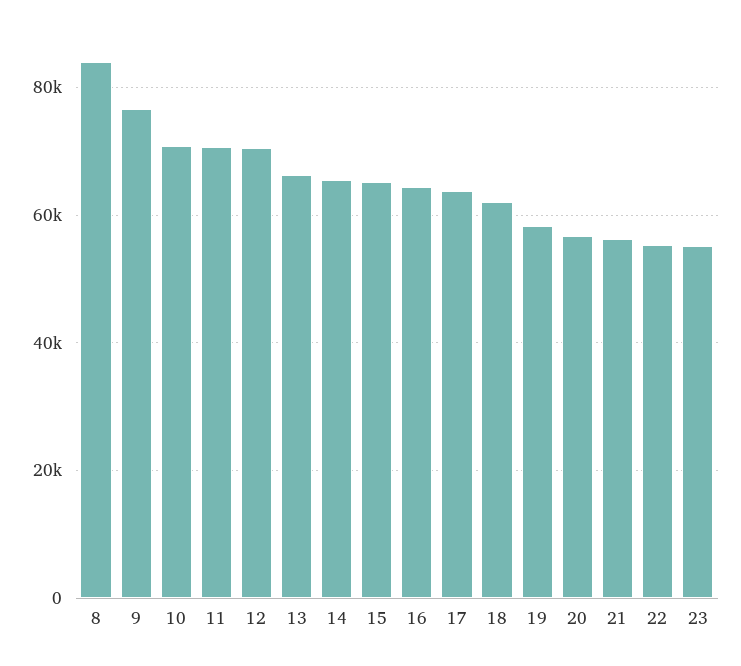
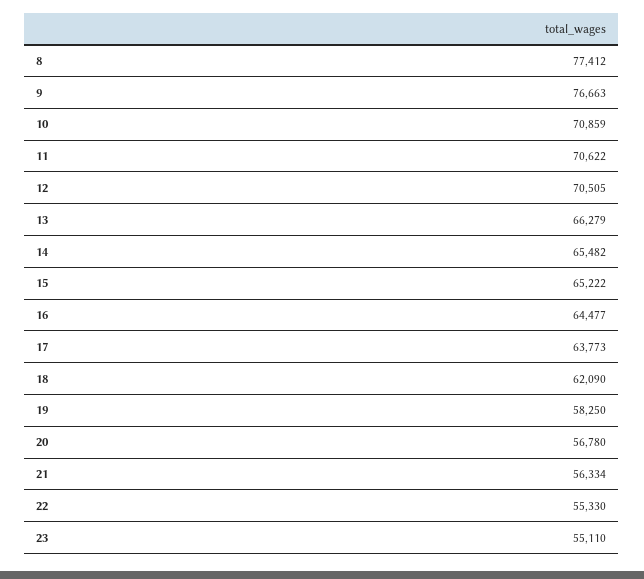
  {
-   "8": 84000,
+   "8": 77412,
    "9": 76663,
    "10": 70859,
    "11": 70622,
    "12": 70505,
    "13": 66279,
    "14": 65482,
    "15": 65222,
    "16": 64477,
    "17": 63773,
    "18": 62090,
    "19": 58250,
    "20": 56780,
    "21": 56334,
    "22": 55330,
    "23": 55110
  }

